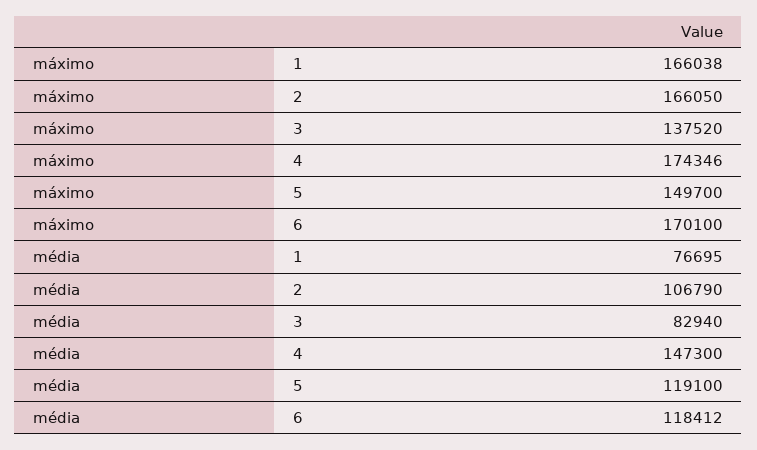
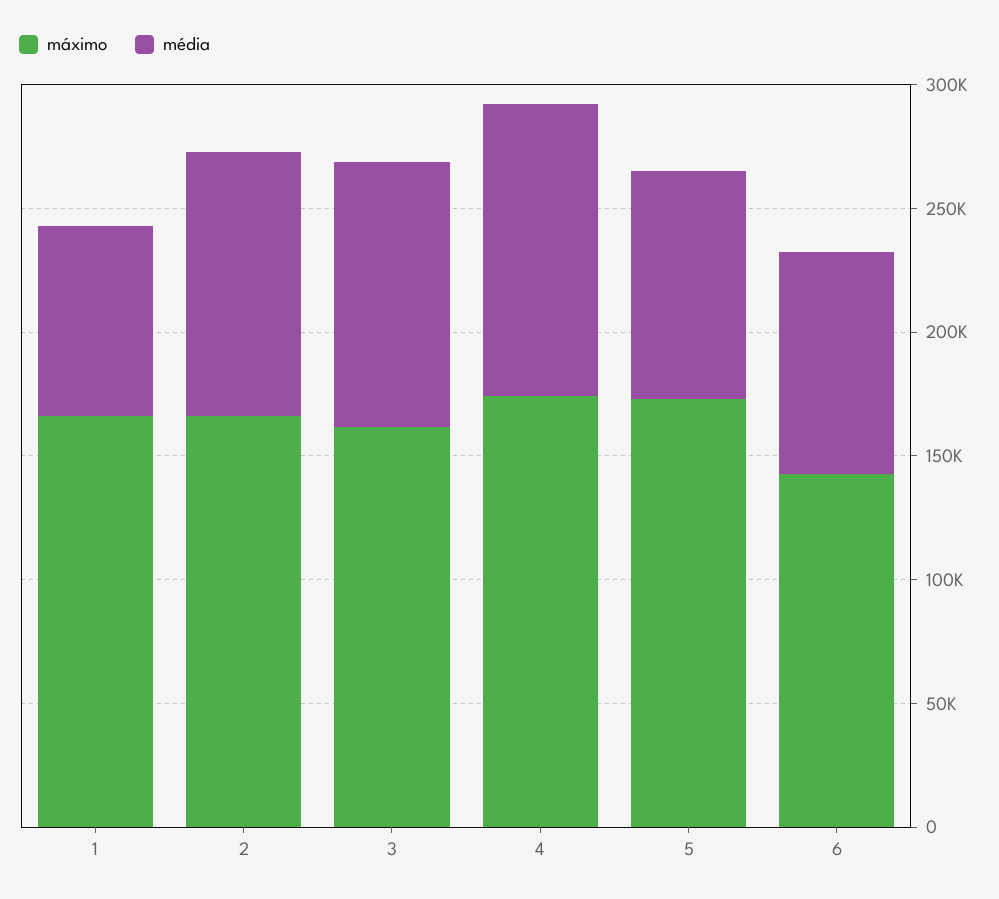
  {
    "máximo": {
      "1": 166038,
      "2": 166050,
-     "3": 137520,
+     "3": 160000,
      "4": 174346,
-     "5": 149700,
+     "5": 170000,
-     "6": 170100
+     "6": 140000
    },
    "média": {
      "1": 76695,
      "2": 106790,
-     "3": 82940,
+     "3": 110000,
-     "4": 147300,
+     "4": 120000,
-     "5": 119100,
+     "5": 90000,
-     "6": 118412
+     "6": 90000
    }
  }

